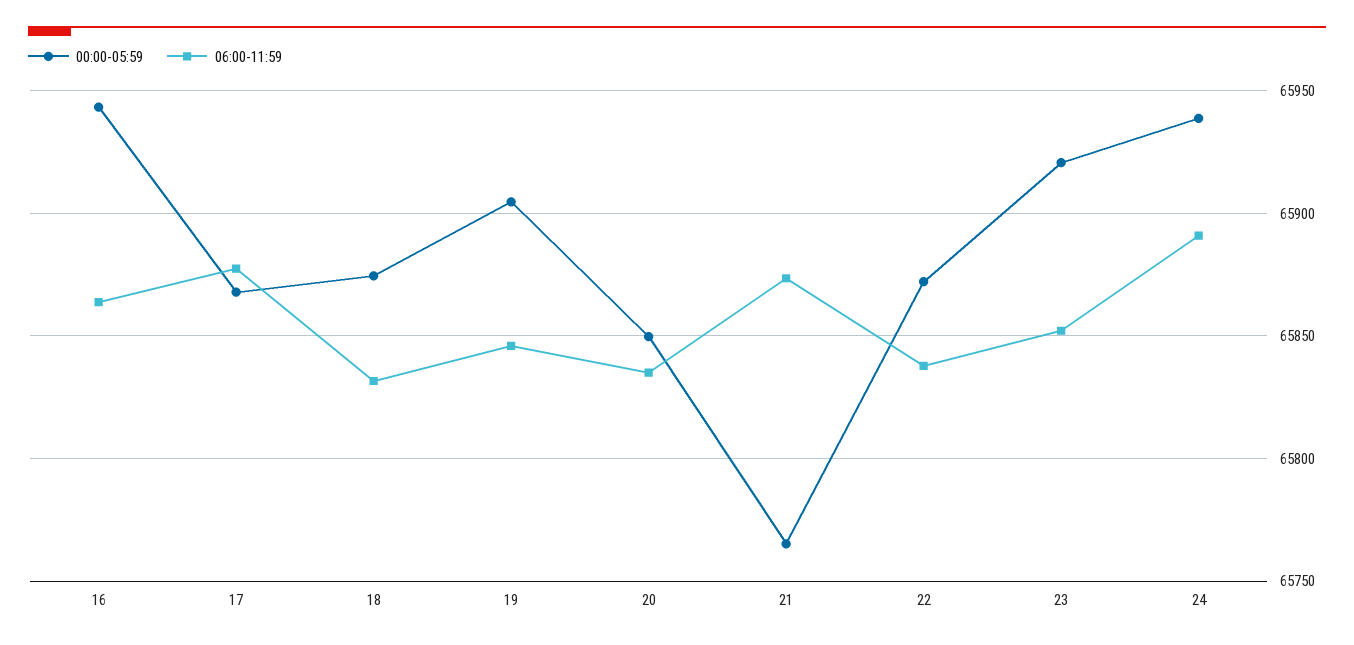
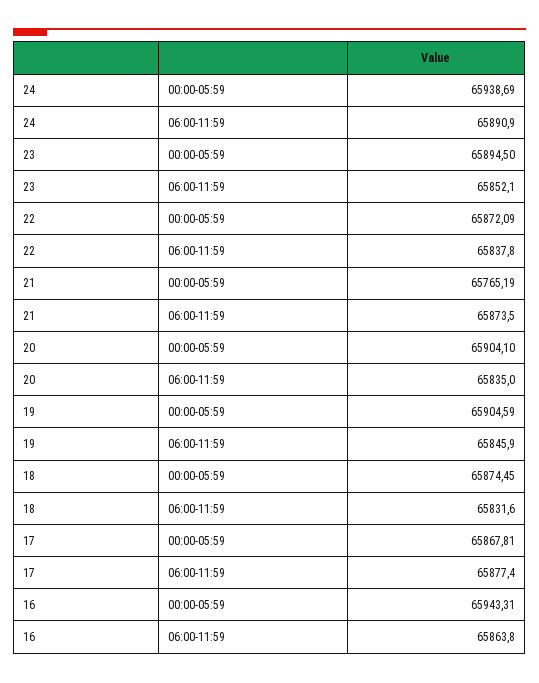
  {
    "00:00-05:59": {
      "16": 65943.31,
      "17": 65867.81,
      "18": 65874.45,
      "19": 65904.59,
-     "20": 65850,
+     "20": 65904.1,
      "21": 65765.19,
      "22": 65872.09,
-     "23": 65920,
+     "23": 65894.5,
      "24": 65938.69
    },
    "06:00-11:59": {
      "16": 65863.8,
      "17": 65877.4,
      "18": 65831.6,
      "19": 65845.9,
      "20": 65835,
      "21": 65873.5,
      "22": 65837.8,
      "23": 65852.1,
      "24": 65890.9
    }
  }

